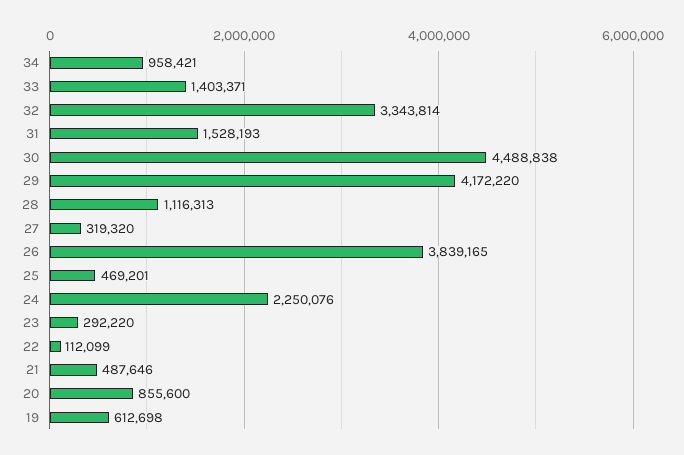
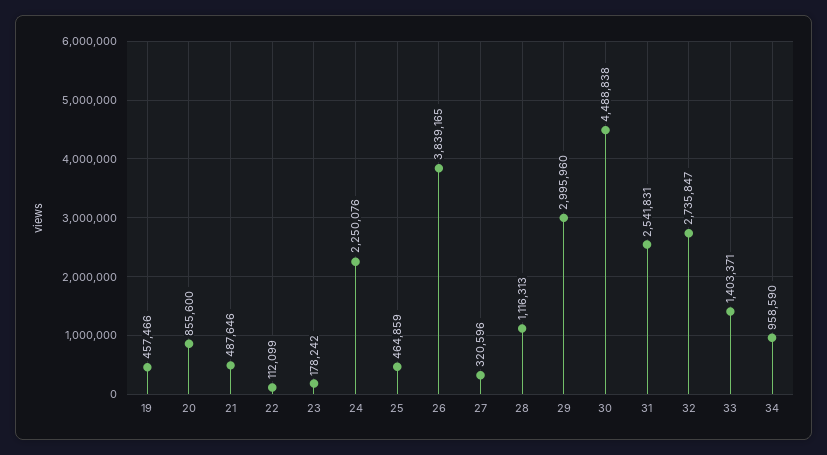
  {
-   "34": 958421,
+   "34": 958590,
    "33": 1403371,
-   "32": 3343814,
+   "32": 2735847,
-   "31": 1528193,
+   "31": 2541831,
    "30": 4488838,
-   "29": 4172220,
+   "29": 2995960,
    "28": 1116313,
-   "27": 319320,
+   "27": 320596,
    "26": 3839165,
-   "25": 469201,
+   "25": 464859,
    "24": 2250076,
-   "23": 292220,
+   "23": 178242,
    "22": 112099,
    "21": 487646,
    "20": 855600,
-   "19": 612698
+   "19": 457466
  }

